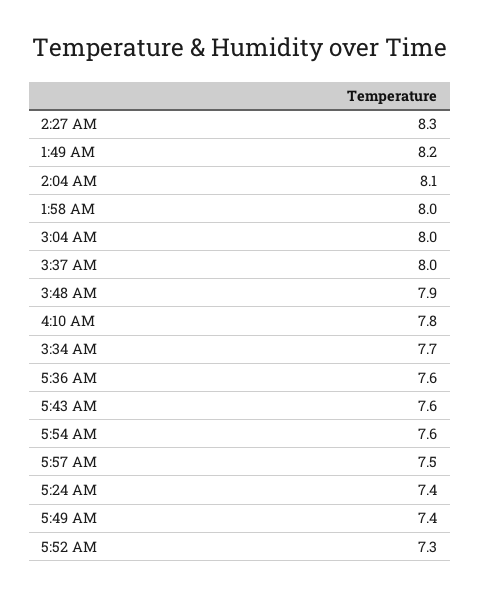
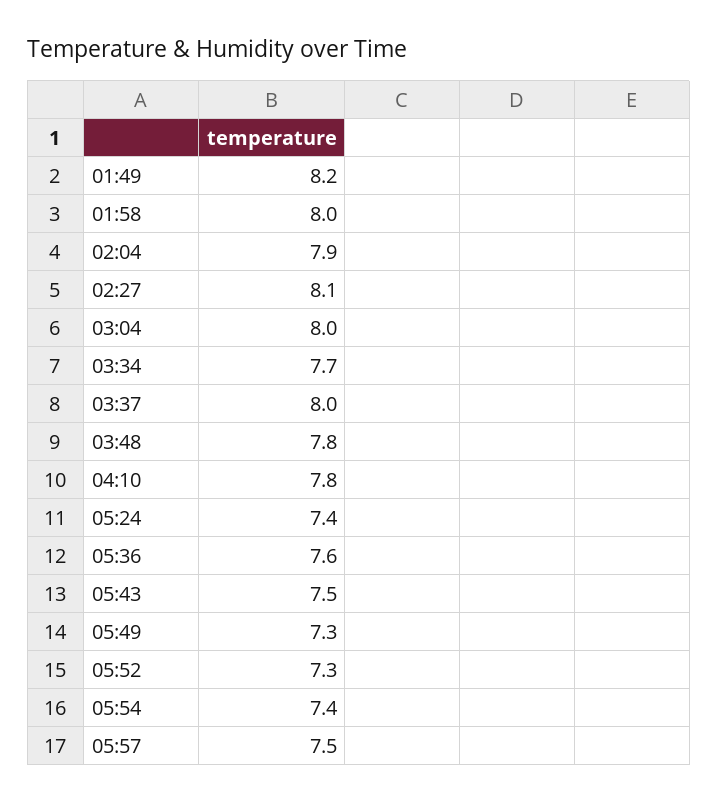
  {
-   "2:27 AM": 8.3,
+   "2:27 AM": 8.1,
    "1:49 AM": 8.2,
-   "2:04 AM": 8.1,
+   "2:04 AM": 7.9,
    "1:58 AM": 8,
    "3:04 AM": 8,
    "3:37 AM": 8,
-   "3:48 AM": 7.9,
+   "3:48 AM": 7.8,
    "4:10 AM": 7.8,
    "3:34 AM": 7.7,
    "5:36 AM": 7.6,
-   "5:43 AM": 7.6,
+   "5:43 AM": 7.5,
-   "5:54 AM": 7.6,
+   "5:54 AM": 7.4,
    "5:57 AM": 7.5,
    "5:24 AM": 7.4,
-   "5:49 AM": 7.4,
+   "5:49 AM": 7.3,
    "5:52 AM": 7.3
  }

